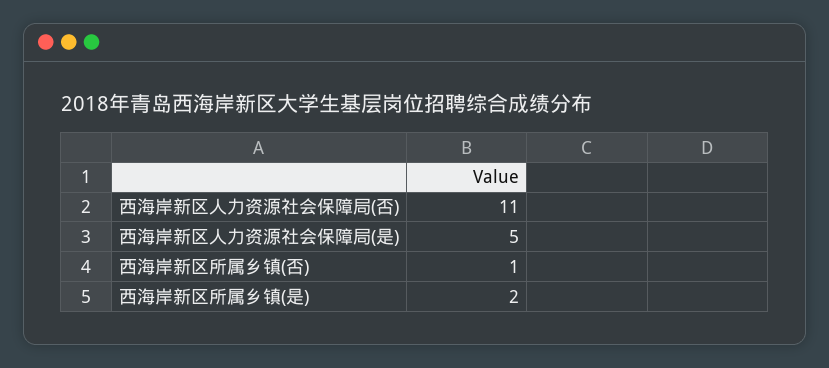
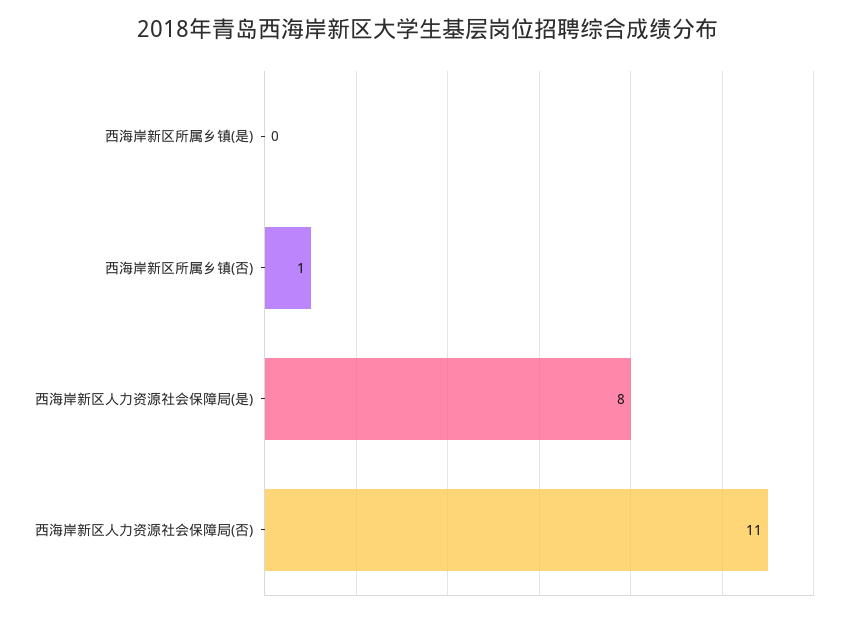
  {
    "西海岸新区人力资源社会保障局(否)": 11,
-   "西海岸新区人力资源社会保障局(是)": 5,
+   "西海岸新区人力资源社会保障局(是)": 8,
    "西海岸新区所属乡镇(否)": 1,
-   "西海岸新区所属乡镇(是)": 2
+   "西海岸新区所属乡镇(是)": 0
  }

